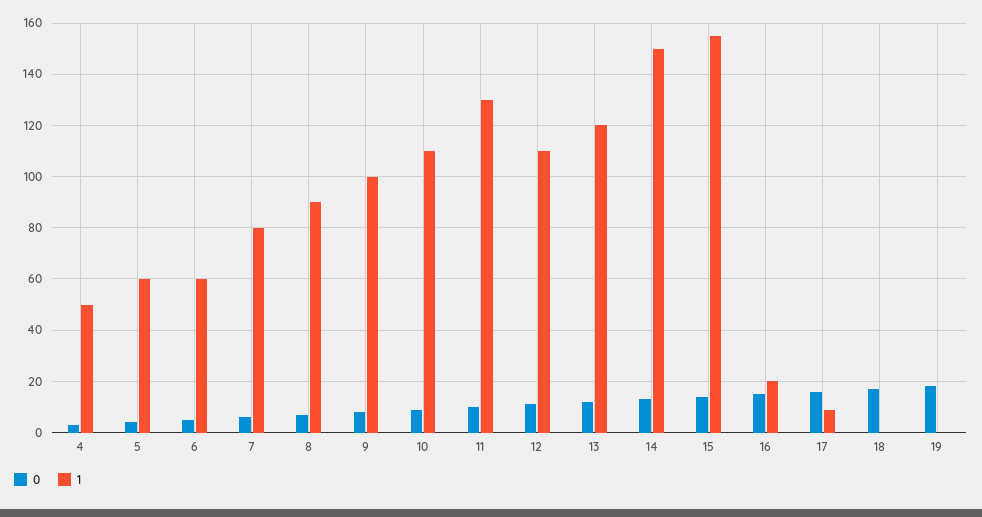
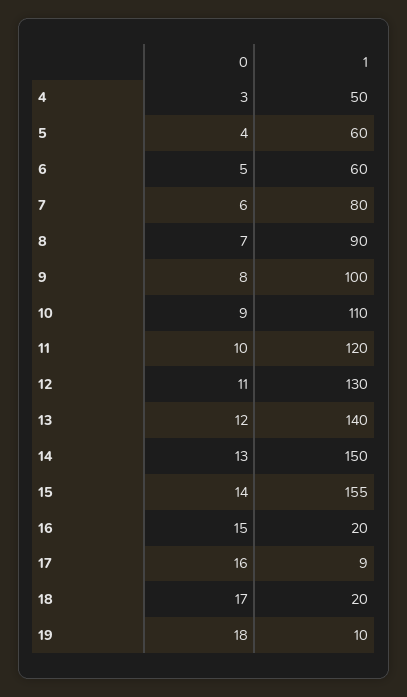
  {
    "0": {
      "4": 3,
      "5": 4,
      "6": 5,
      "7": 6,
      "8": 7,
      "9": 8,
      "10": 9,
      "11": 10,
      "12": 11,
      "13": 12,
      "14": 13,
      "15": 14,
      "16": 15,
      "17": 16,
      "18": 17,
      "19": 18
    },
    "1": {
      "4": 50,
      "5": 60,
      "6": 60,
      "7": 80,
      "8": 90,
      "9": 100,
      "10": 110,
-     "11": 130,
+     "11": 120,
-     "12": 110,
+     "12": 130,
-     "13": 120,
+     "13": 140,
      "14": 150,
      "15": 155,
      "16": 20,
      "17": 9,
-     "18": 0,
+     "18": 20,
-     "19": 0
+     "19": 10
    }
  }

